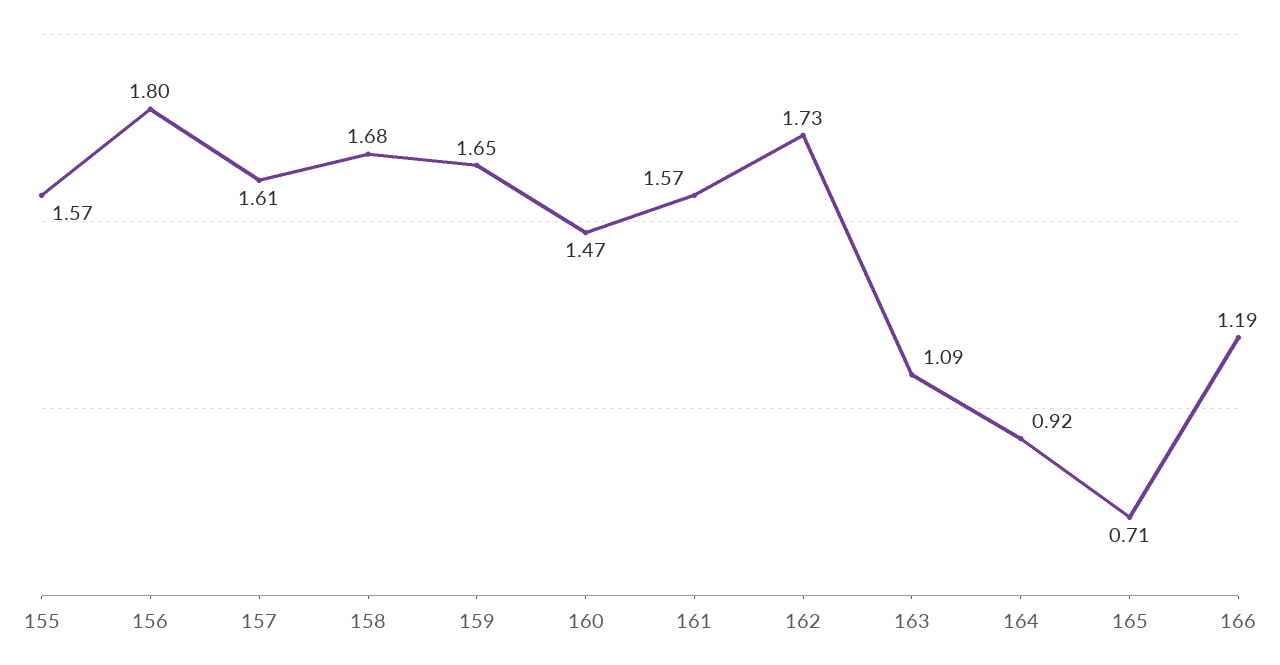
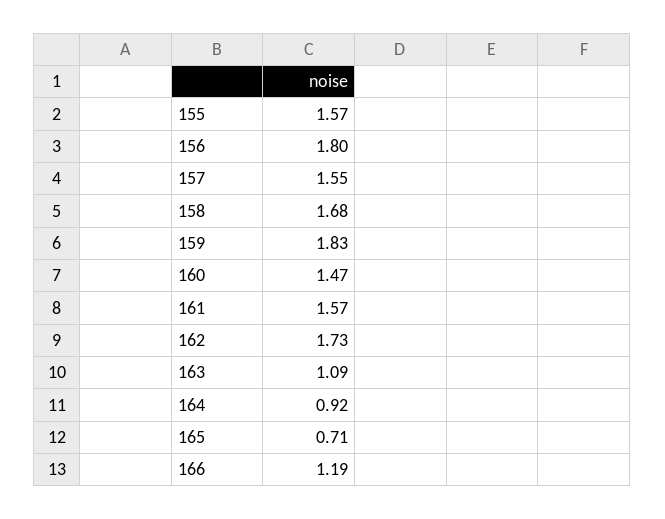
  {
    "155": 1.57,
    "156": 1.8,
-   "157": 1.61,
+   "157": 1.55,
    "158": 1.68,
-   "159": 1.65,
+   "159": 1.83,
    "160": 1.47,
    "161": 1.57,
    "162": 1.73,
    "163": 1.09,
    "164": 0.92,
    "165": 0.71,
    "166": 1.19
  }

